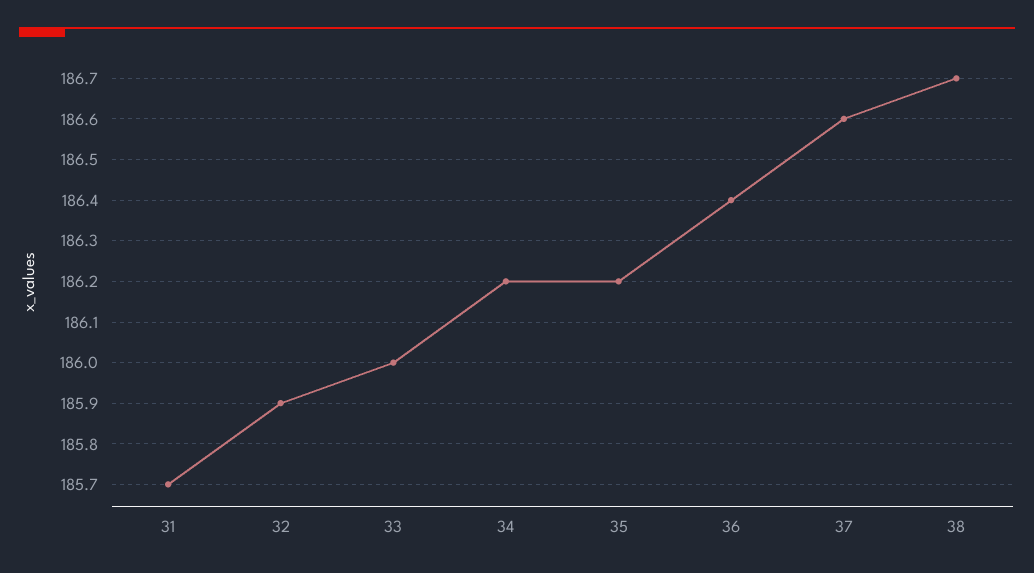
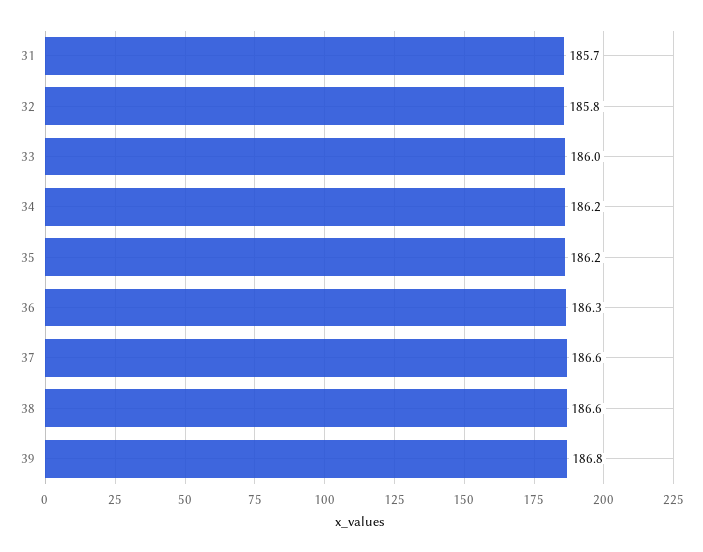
  {
    "31": 185.7,
-   "32": 185.9,
+   "32": 185.8,
    "33": 186,
    "34": 186.2,
    "35": 186.2,
-   "36": 186.4,
+   "36": 186.3,
    "37": 186.6,
-   "38": 186.7
+   "38": 186.6,
+   "39": 186.8
  }

